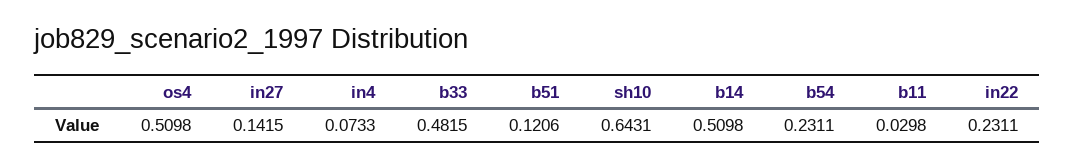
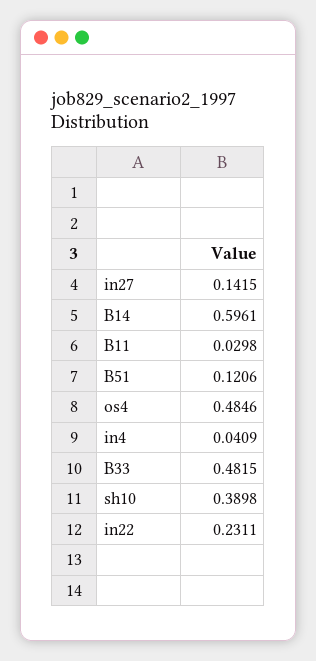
  {
-   "os4": 0.5098,
+   "os4": 0.4846,
    "in27": 0.1415,
-   "in4": 0.0733,
+   "in4": 0.0409,
    "b33": 0.4815,
    "b51": 0.1206,
-   "sh10": 0.6431,
+   "sh10": 0.3898,
-   "b14": 0.5098,
+   "b14": 0.5961,
-   "b54": 0.2311,
    "b11": 0.0298,
    "in22": 0.2311
  }

